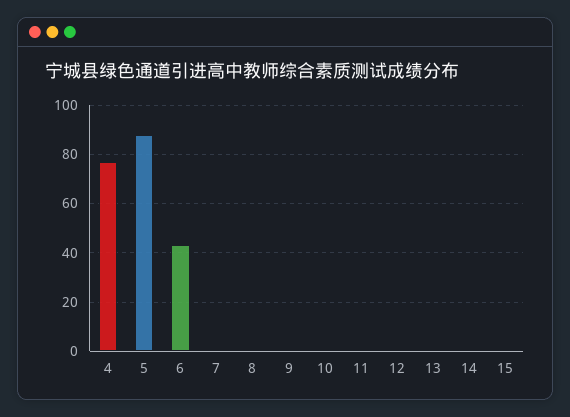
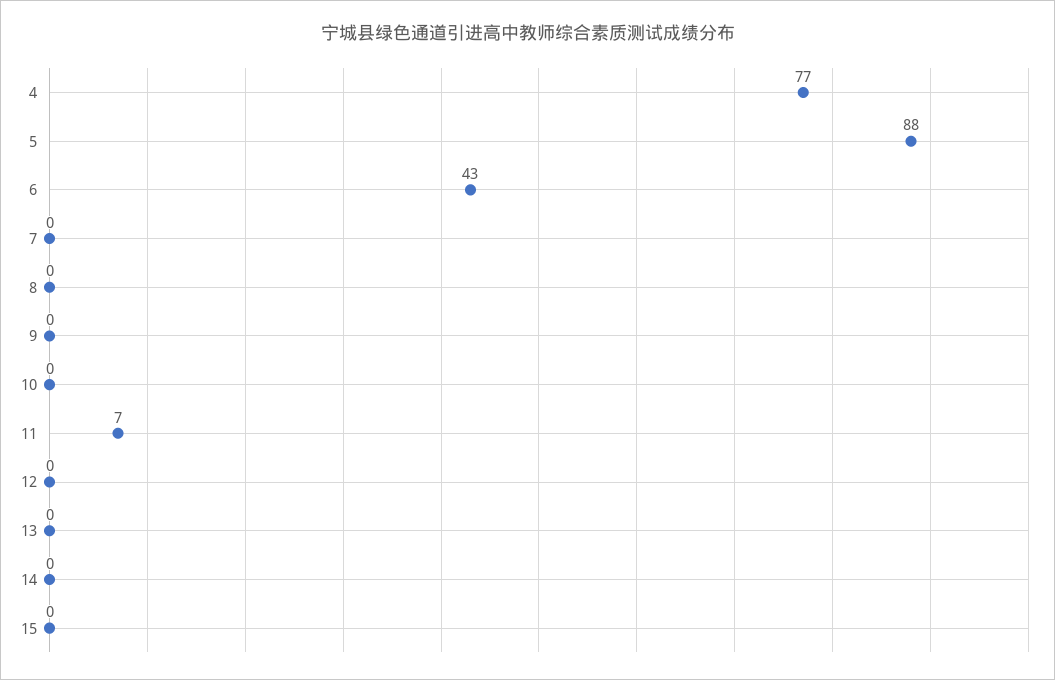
  {
    "4": 77,
    "5": 88,
    "6": 43,
    "7": 0,
    "8": 0,
    "9": 0,
    "10": 0,
-   "11": 0,
+   "11": 7,
    "12": 0,
    "13": 0,
    "14": 0,
    "15": 0
  }

